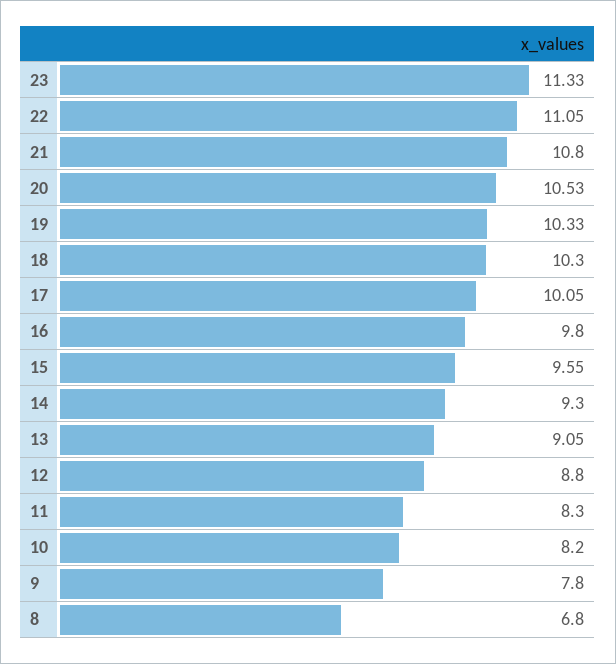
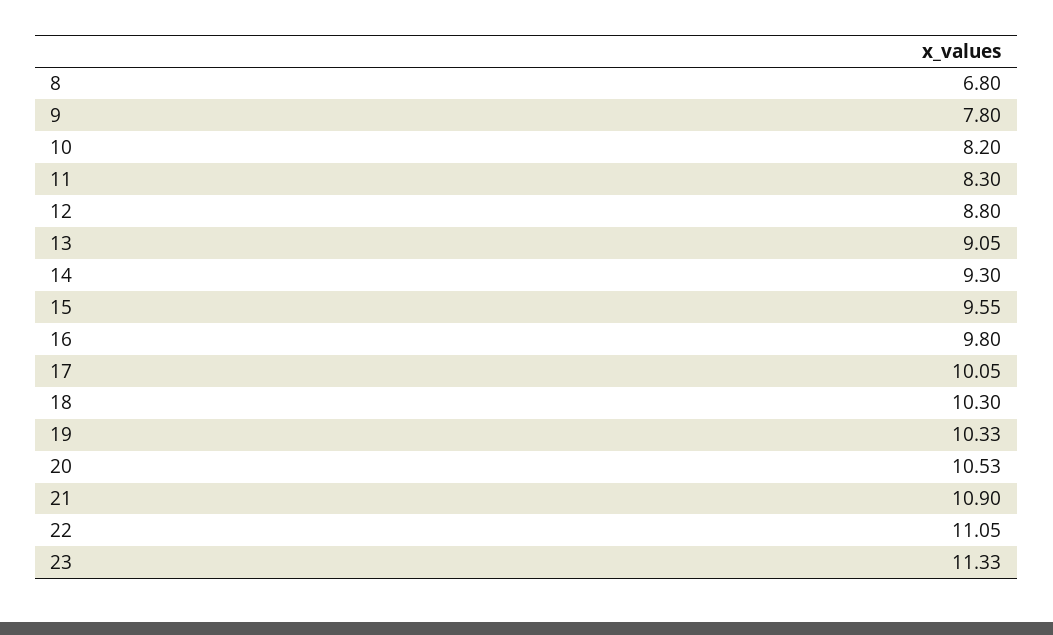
  {
    "23": 11.33,
    "22": 11.05,
-   "21": 10.8,
+   "21": 10.9,
    "20": 10.53,
    "19": 10.33,
    "18": 10.3,
    "17": 10.05,
    "16": 9.8,
    "15": 9.55,
    "14": 9.3,
    "13": 9.05,
    "12": 8.8,
    "11": 8.3,
    "10": 8.2,
    "9": 7.8,
    "8": 6.8
  }

